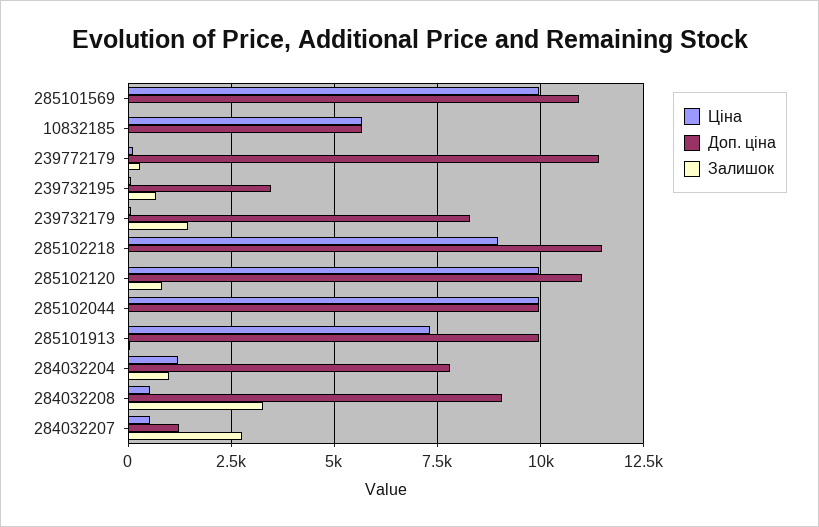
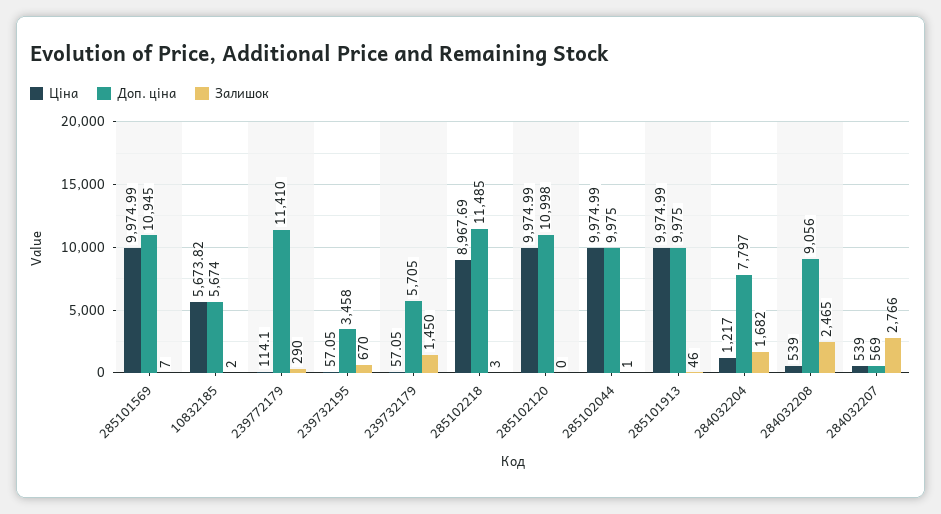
  {
    "Ціна": {
      "285101569": 9974.99,
      "10832185": 5673.82,
      "239772179": 114.1,
      "239732195": 57.05,
      "239732179": 57.05,
      "285102218": 8967.69,
      "285102120": 9974.99,
      "285102044": 9974.99,
-     "285101913": 7250,
+     "285101913": 9974.99,
      "284032204": 1217,
      "284032208": 539,
      "284032207": 539
    },
    "Доп. ціна": {
      "285101569": 10945,
      "10832185": 5674,
      "239772179": 11410,
      "239732195": 3458,
-     "239732179": 8250,
+     "239732179": 5705,
      "285102218": 11485,
      "285102120": 10998,
      "285102044": 9975,
      "285101913": 9975,
      "284032204": 7797,
      "284032208": 9056,
-     "284032207": 1250
+     "284032207": 569
    },
    "Залишок": {
      "285101569": 7,
      "10832185": 2,
      "239772179": 290,
      "239732195": 670,
      "239732179": 1450,
      "285102218": 3,
-     "285102120": 750,
+     "285102120": 0,
      "285102044": 1,
      "285101913": 46,
-     "284032204": 1000,
+     "284032204": 1682,
-     "284032208": 3250,
+     "284032208": 2465,
      "284032207": 2766
    }
  }

